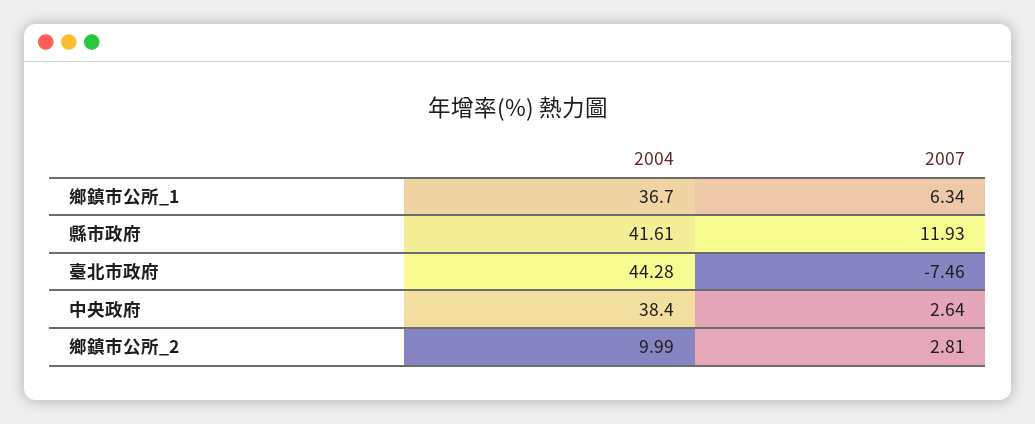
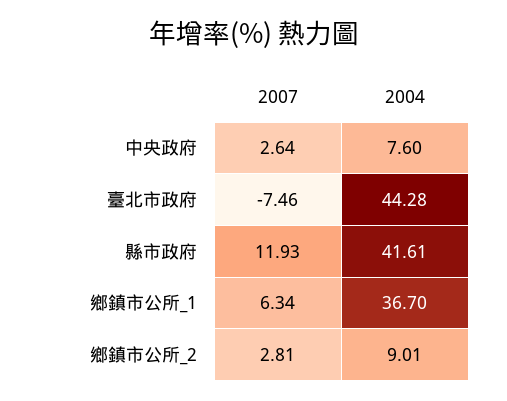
  {
    "2004": {
      "鄉鎮市公所_1": 36.7,
      "縣市政府": 41.61,
      "臺北市政府": 44.28,
-     "中央政府": 38.4,
+     "中央政府": 7.6,
-     "鄉鎮市公所_2": 9.99
+     "鄉鎮市公所_2": 9.01
    },
    "2007": {
      "鄉鎮市公所_1": 6.34,
      "縣市政府": 11.93,
      "臺北市政府": -7.46,
      "中央政府": 2.64,
      "鄉鎮市公所_2": 2.81
    }
  }

